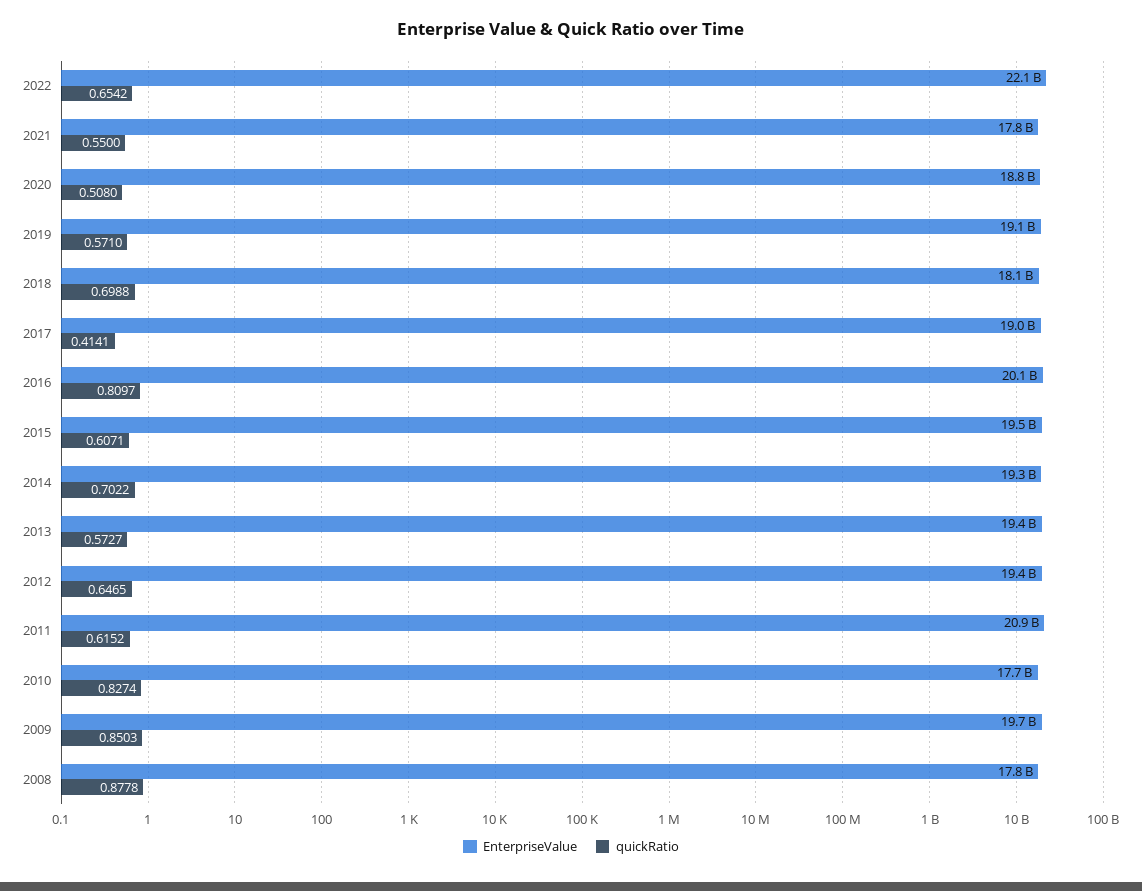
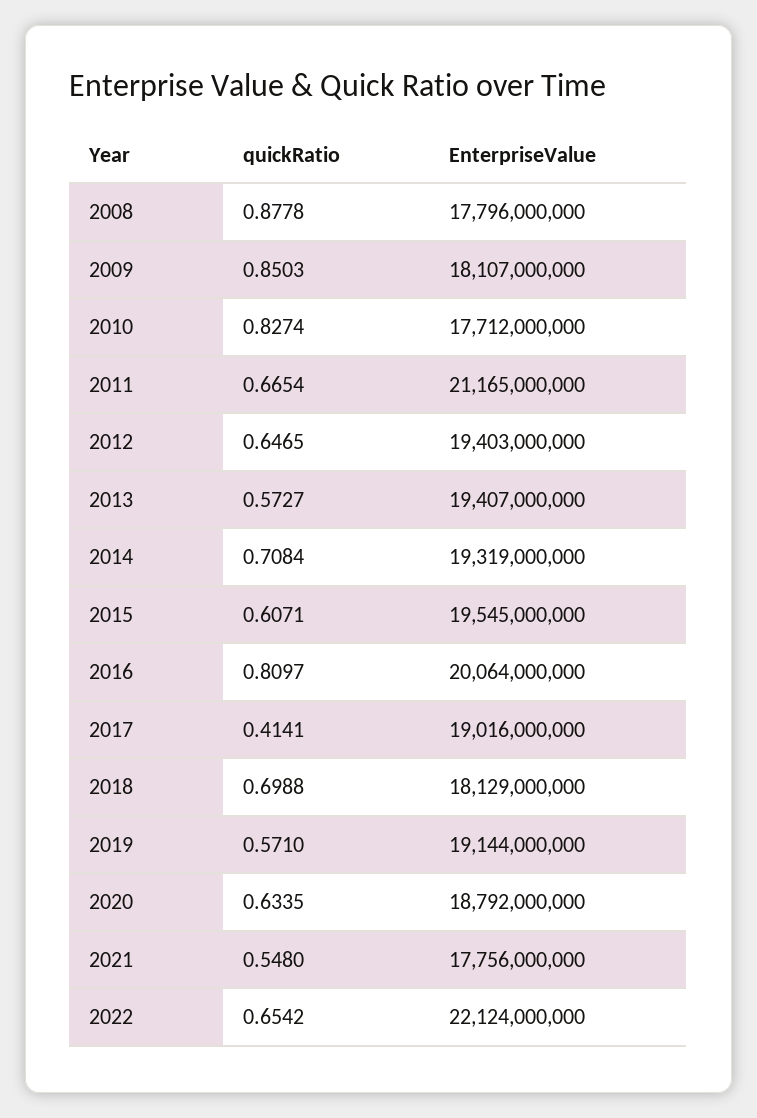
  {
    "EnterpriseValue": {
      "2022": 22124000000,
      "2021": 17756000000,
      "2020": 18792000000,
      "2019": 19144000000,
      "2018": 18129000000,
      "2017": 19016000000,
      "2016": 20064000000,
      "2015": 19545000000,
      "2014": 19319000000,
      "2013": 19407000000,
      "2012": 19403000000,
-     "2011": 20900000000,
+     "2011": 21165000000,
      "2010": 17712000000,
-     "2009": 19700000000,
+     "2009": 18107000000,
      "2008": 17796000000
    },
    "quickRatio": {
      "2022": 0.6542,
-     "2021": 0.55,
+     "2021": 0.548,
-     "2020": 0.508,
+     "2020": 0.6335,
      "2019": 0.571,
      "2018": 0.6988,
      "2017": 0.4141,
      "2016": 0.8097,
      "2015": 0.6071,
-     "2014": 0.7022,
+     "2014": 0.7084,
      "2013": 0.5727,
      "2012": 0.6465,
-     "2011": 0.6152,
+     "2011": 0.6654,
      "2010": 0.8274,
      "2009": 0.8503,
      "2008": 0.8778
    }
  }

